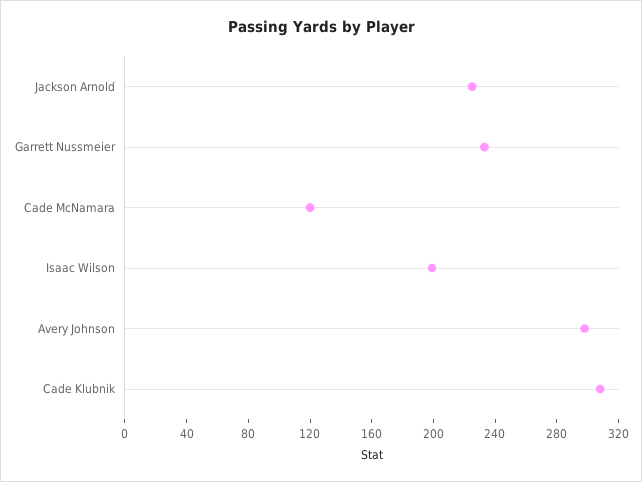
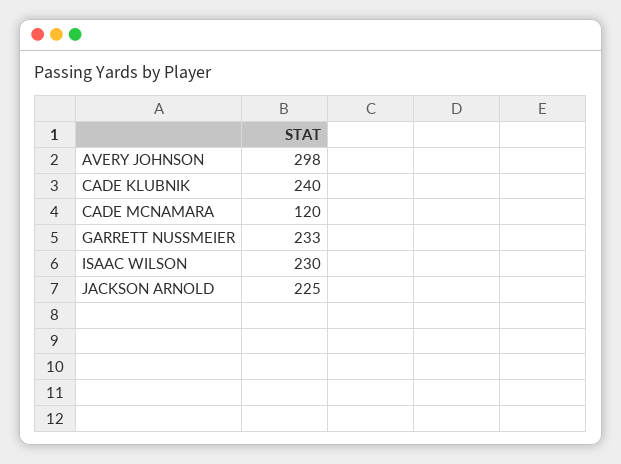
  {
    "Jackson Arnold": 225,
    "Garrett Nussmeier": 233,
    "Cade McNamara": 120,
-   "Isaac Wilson": 200,
+   "Isaac Wilson": 230,
    "Avery Johnson": 298,
-   "Cade Klubnik": 310
+   "Cade Klubnik": 240
  }

